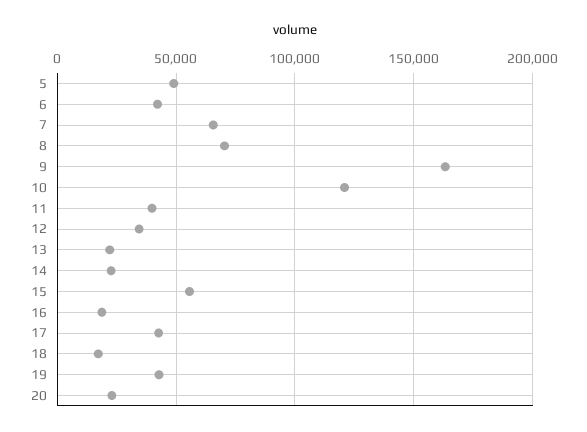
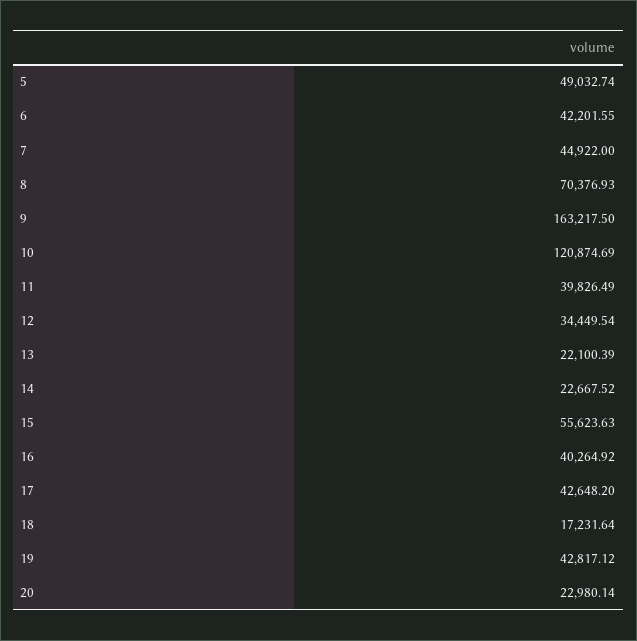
  {
    "5": 49032.74,
    "6": 42201.55,
-   "7": 65000,
+   "7": 44922,
    "8": 70376.93,
    "9": 163217.5,
    "10": 120874.69,
    "11": 39826.49,
    "12": 34449.54,
    "13": 22100.39,
    "14": 22667.52,
    "15": 55623.63,
-   "16": 20000,
+   "16": 40264.92,
    "17": 42648.2,
    "18": 17231.64,
    "19": 42817.12,
    "20": 22980.14
  }

